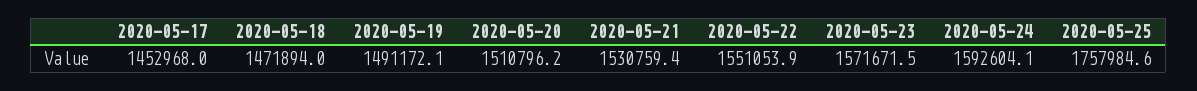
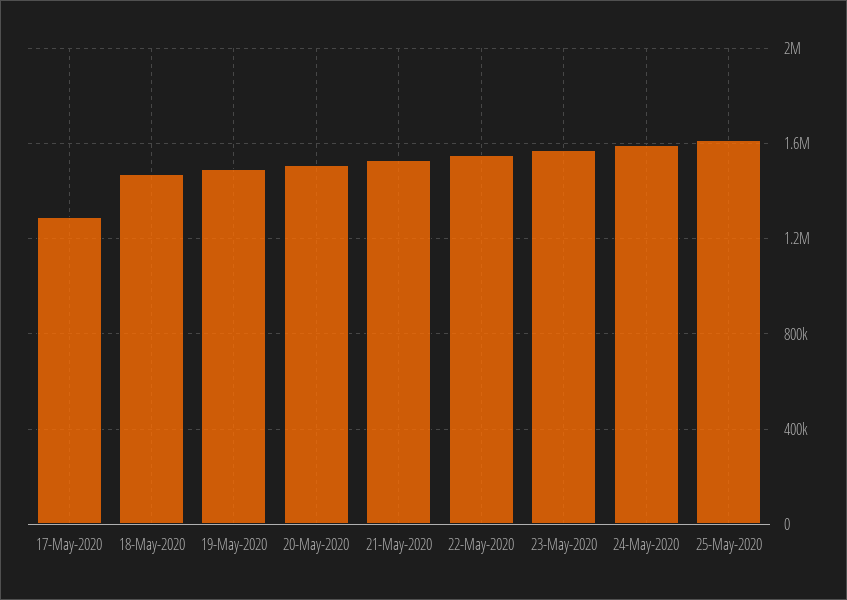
  {
-   "2020-05-17": 1452968,
+   "2020-05-17": 1300000,
    "2020-05-18": 1471894,
    "2020-05-19": 1491172.1,
    "2020-05-20": 1510796.2,
    "2020-05-21": 1530759.4,
    "2020-05-22": 1551053.9,
    "2020-05-23": 1571671.5,
    "2020-05-24": 1592604.1,
-   "2020-05-25": 1757984.6
+   "2020-05-25": 1600000
  }

